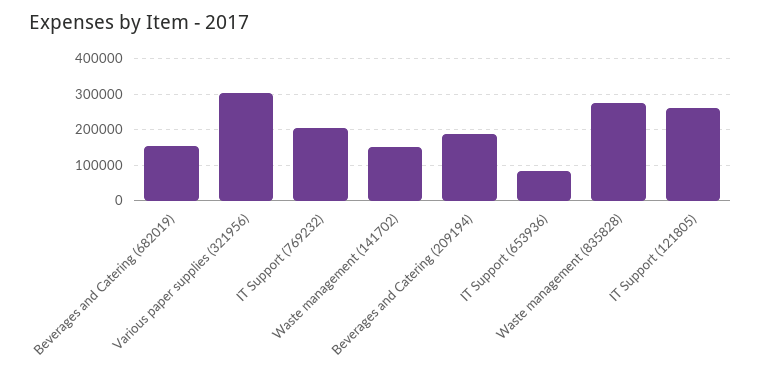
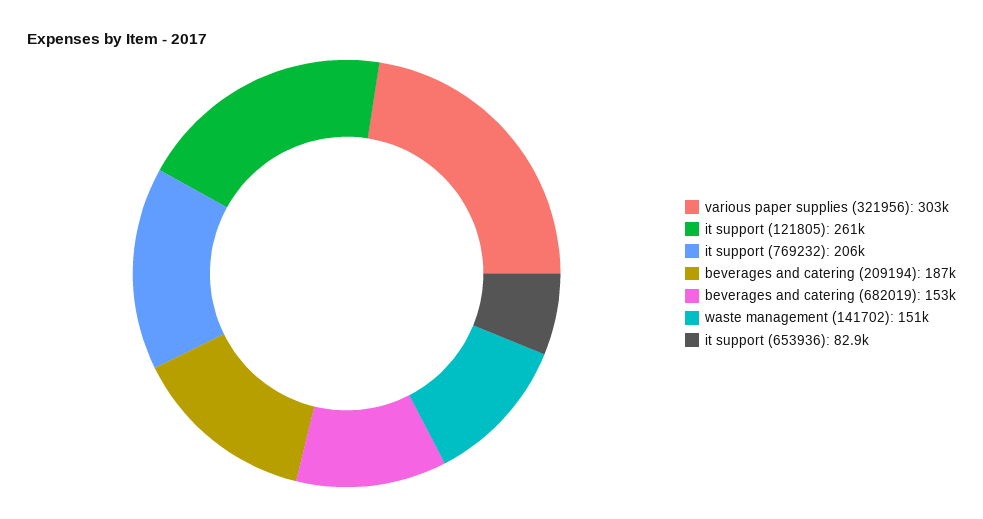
  {
    "Beverages and Catering (682019)": 153000,
    "Various paper supplies (321956)": 303000,
    "IT Support (769232)": 206000,
    "Waste management (141702)": 151000,
    "Beverages and Catering (209194)": 187000,
    "IT Support (653936)": 82900,
-   "Waste management (835828)": 280000,
    "IT Support (121805)": 261000
  }

